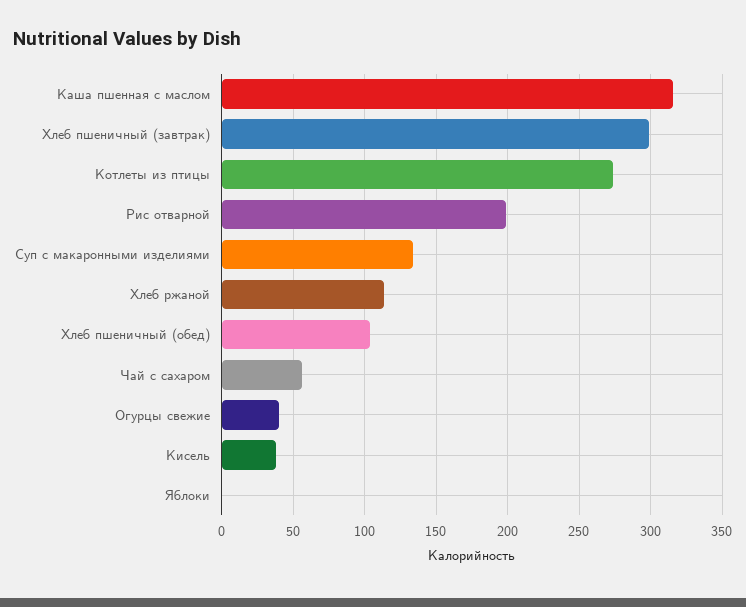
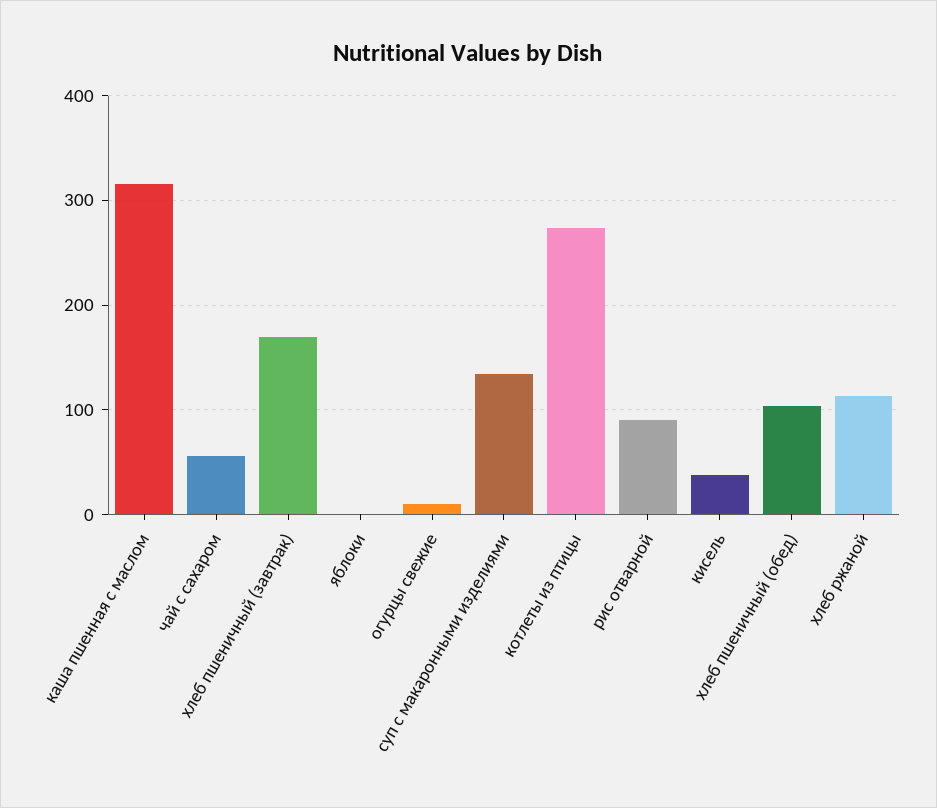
  {
    "Каша пшенная с маслом": 315,
-   "Хлеб пшеничный (завтрак)": 300,
+   "Хлеб пшеничный (завтрак)": 170,
    "Котлеты из птицы": 275,
-   "Рис отварной": 200,
+   "Рис отварной": 90,
    "Суп с макаронными изделиями": 135,
    "Хлеб ржаной": 115,
    "Хлеб пшеничный (обед)": 105,
    "Чай с сахаром": 55,
-   "Огурцы свежие": 40,
+   "Огурцы свежие": 10,
    "Кисель": 40,
    "Яблоки": 0
  }

